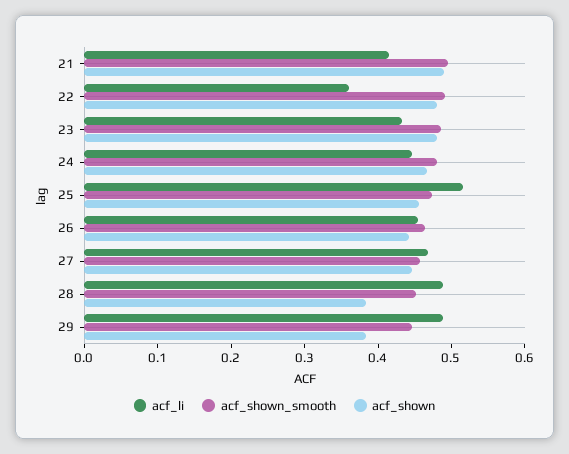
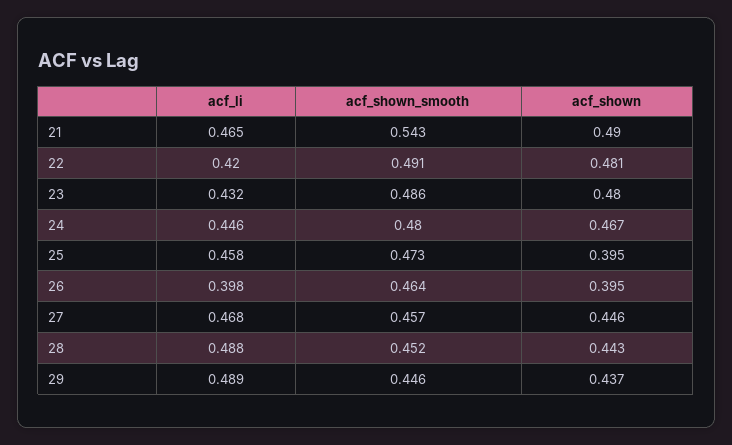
  {
    "acf_li": {
-     "21": 0.42,
+     "21": 0.465,
-     "22": 0.36,
+     "22": 0.42,
      "23": 0.432,
      "24": 0.446,
-     "25": 0.52,
+     "25": 0.458,
-     "26": 0.46,
+     "26": 0.398,
      "27": 0.468,
      "28": 0.488,
      "29": 0.489
    },
    "acf_shown_smooth": {
-     "21": 0.5,
+     "21": 0.543,
      "22": 0.491,
      "23": 0.486,
      "24": 0.48,
      "25": 0.473,
      "26": 0.464,
      "27": 0.457,
      "28": 0.452,
      "29": 0.446
    },
    "acf_shown": {
      "21": 0.49,
      "22": 0.481,
      "23": 0.48,
      "24": 0.467,
-     "25": 0.46,
+     "25": 0.395,
-     "26": 0.44,
+     "26": 0.395,
      "27": 0.446,
-     "28": 0.38,
+     "28": 0.443,
-     "29": 0.38
+     "29": 0.437
    }
  }

